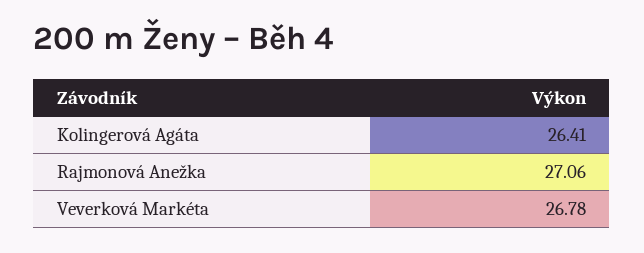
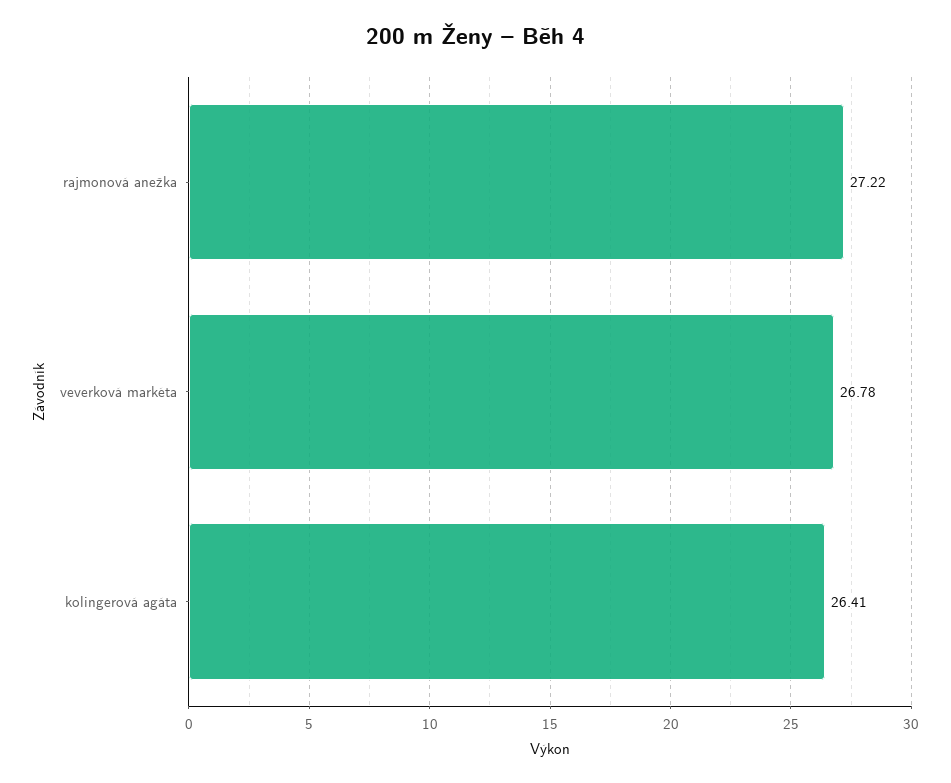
  {
    "Kolingerová Agáta": 26.41,
-   "Rajmonová Anežka": 27.06,
+   "Rajmonová Anežka": 27.22,
    "Veverková Markéta": 26.78
  }

